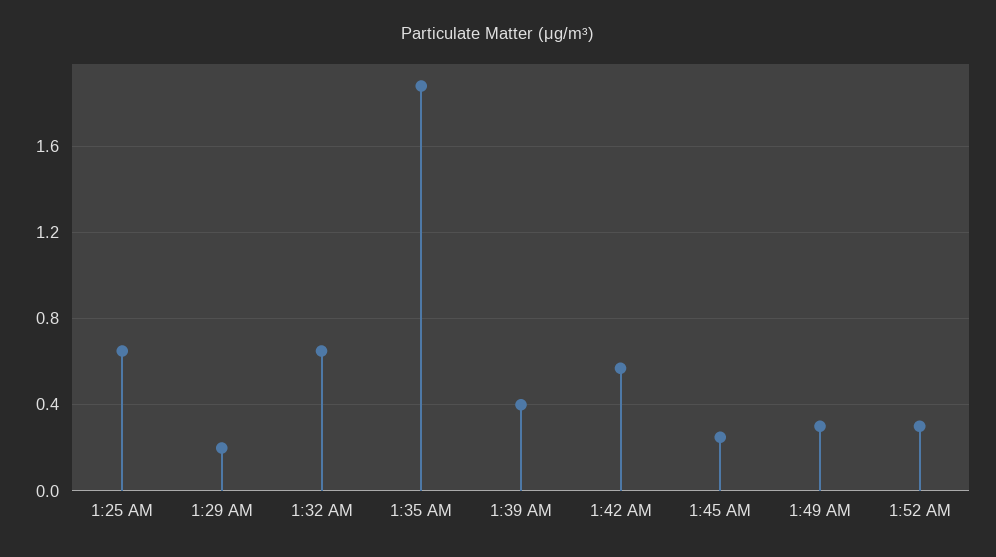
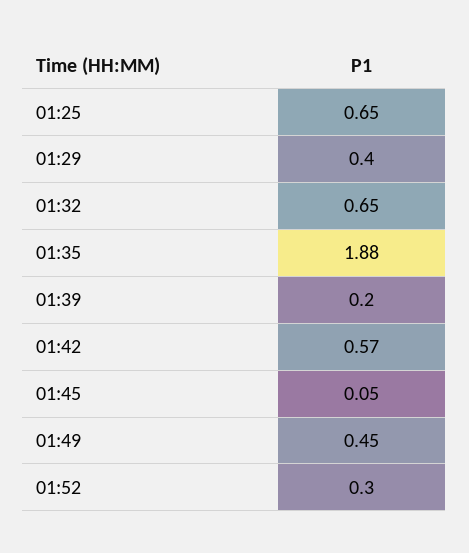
  {
    "1:25 AM": 0.65,
-   "1:29 AM": 0.2,
+   "1:29 AM": 0.4,
    "1:32 AM": 0.65,
    "1:35 AM": 1.88,
-   "1:39 AM": 0.4,
+   "1:39 AM": 0.2,
    "1:42 AM": 0.57,
-   "1:45 AM": 0.25,
+   "1:45 AM": 0.05,
-   "1:49 AM": 0.3,
+   "1:49 AM": 0.45,
    "1:52 AM": 0.3
  }

